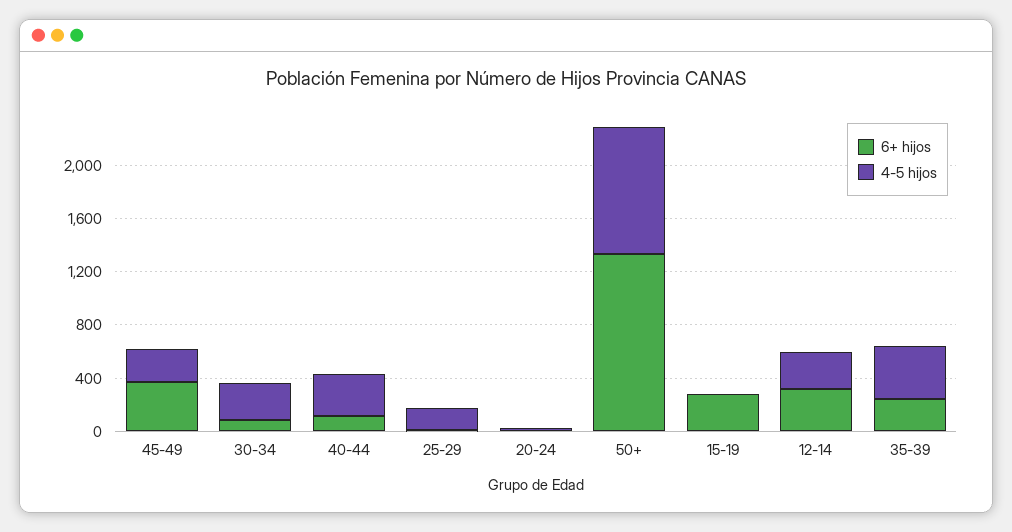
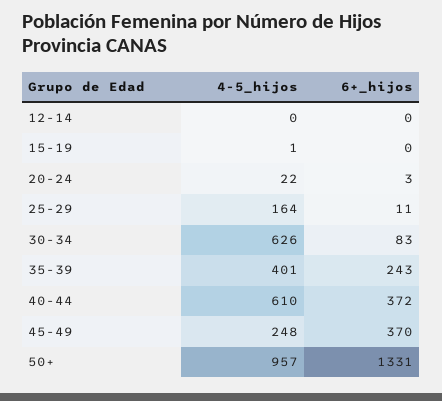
  {
    "6+ hijos": {
      "45-49": 370,
      "30-34": 83,
-     "40-44": 100,
+     "40-44": 372,
      "25-29": 11,
      "20-24": 3,
      "50+": 1331,
-     "15-19": 300,
+     "15-19": 0,
-     "12-14": 300,
+     "12-14": 0,
      "35-39": 243
    },
    "4-5 hijos": {
      "45-49": 248,
-     "30-34": 300,
+     "30-34": 626,
-     "40-44": 300,
+     "40-44": 610,
      "25-29": 164,
      "20-24": 22,
      "50+": 957,
      "15-19": 1,
-     "12-14": 300,
+     "12-14": 0,
      "35-39": 401
    }
  }

